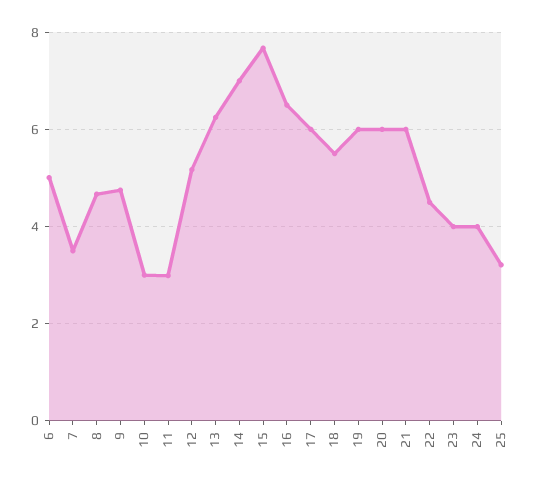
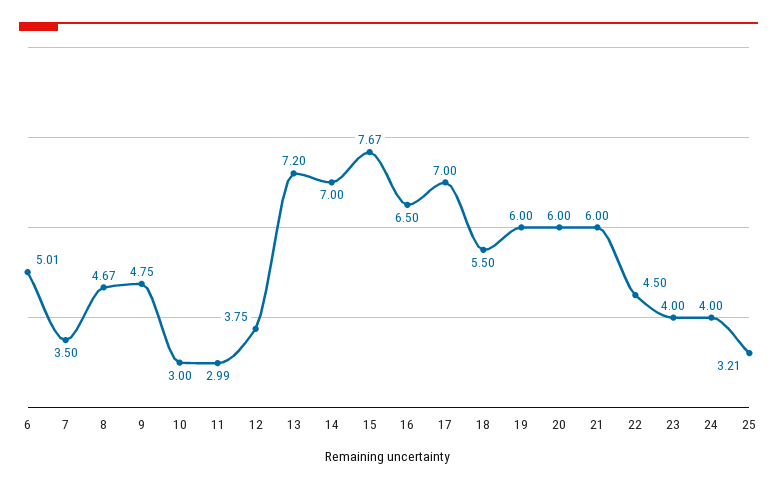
  {
    "6": 5.01,
    "7": 3.5,
    "8": 4.67,
    "9": 4.75,
    "10": 3,
    "11": 2.99,
-   "12": 5.2,
+   "12": 3.75,
-   "13": 6.2,
+   "13": 7.2,
    "14": 7,
    "15": 7.67,
    "16": 6.5,
-   "17": 6,
+   "17": 7,
    "18": 5.5,
    "19": 6,
    "20": 6,
    "21": 6,
    "22": 4.5,
    "23": 4,
    "24": 4,
    "25": 3.21
  }

